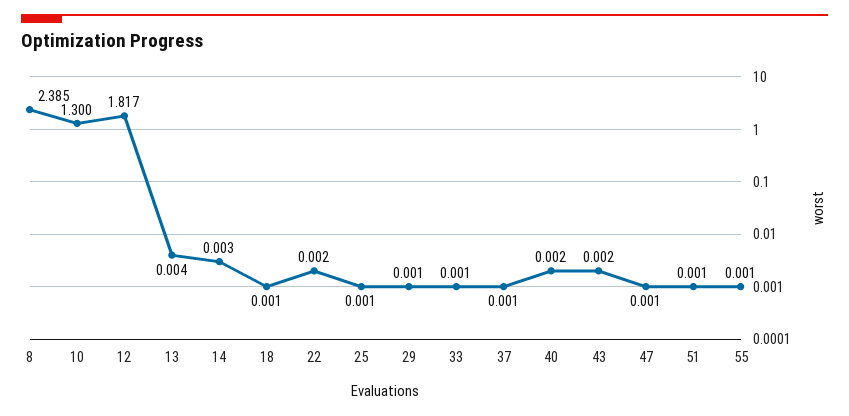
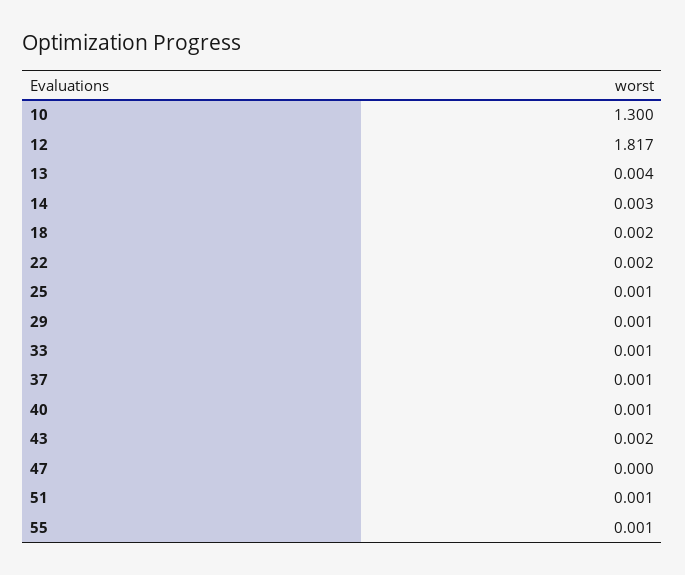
  {
-   "8": 2.385,
    "10": 1.3,
    "12": 1.817,
    "13": 0.004,
    "14": 0.003,
-   "18": 0.001,
+   "18": 0.002,
    "22": 0.002,
    "25": 0.001,
    "29": 0.001,
    "33": 0.001,
    "37": 0.001,
-   "40": 0.002,
+   "40": 0.001,
    "43": 0.002,
-   "47": 0.001,
+   "47": 0,
    "51": 0.001,
    "55": 0.001
  }

